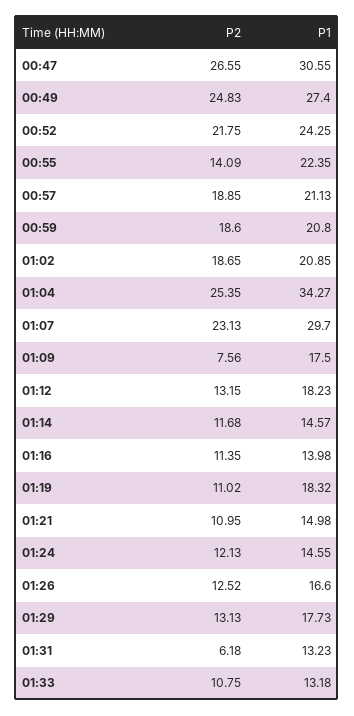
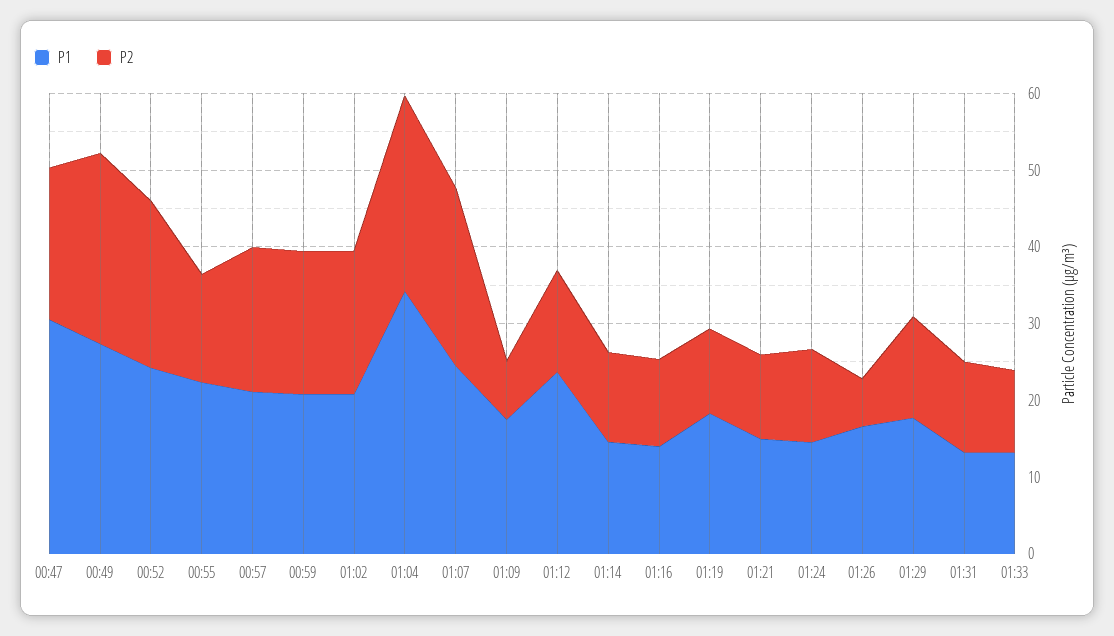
  {
    "P2": {
-     "00:47": 26.55,
+     "00:47": 20,
      "00:49": 24.83,
      "00:52": 21.75,
      "00:55": 14.09,
      "00:57": 18.85,
      "00:59": 18.6,
      "01:02": 18.65,
      "01:04": 25.35,
      "01:07": 23.13,
      "01:09": 7.56,
      "01:12": 13.15,
      "01:14": 11.68,
      "01:16": 11.35,
      "01:19": 11.02,
      "01:21": 10.95,
      "01:24": 12.13,
-     "01:26": 12.52,
+     "01:26": 6,
      "01:29": 13.13,
-     "01:31": 6.18,
+     "01:31": 12,
      "01:33": 10.75
    },
    "P1": {
      "00:47": 30.55,
      "00:49": 27.4,
      "00:52": 24.25,
      "00:55": 22.35,
      "00:57": 21.13,
      "00:59": 20.8,
      "01:02": 20.85,
      "01:04": 34.27,
-     "01:07": 29.7,
+     "01:07": 24,
      "01:09": 17.5,
-     "01:12": 18.23,
+     "01:12": 24,
      "01:14": 14.57,
      "01:16": 13.98,
      "01:19": 18.32,
      "01:21": 14.98,
      "01:24": 14.55,
      "01:26": 16.6,
      "01:29": 17.73,
      "01:31": 13.23,
      "01:33": 13.18
    }
  }

